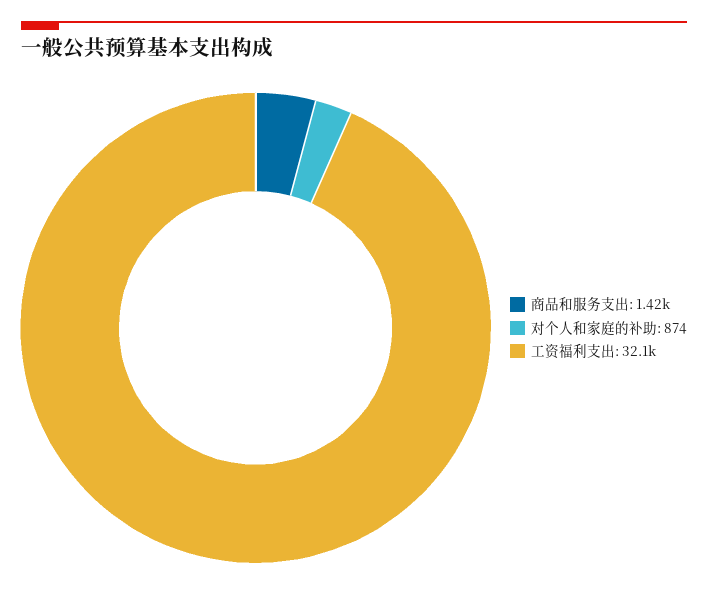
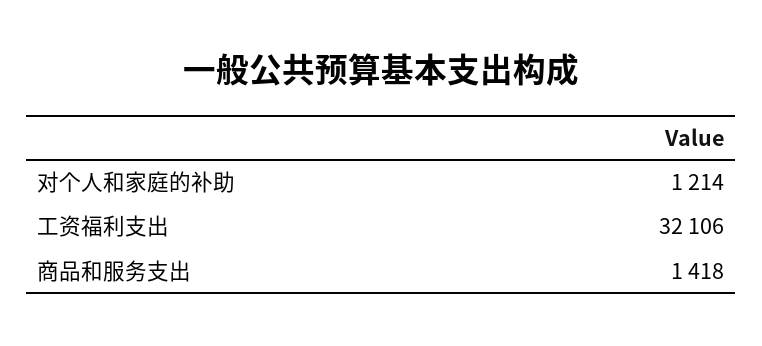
  {
    "商品和服务支出": 1418,
-   "对个人和家庭的补助": 874,
+   "对个人和家庭的补助": 1214,
    "工资福利支出": 32106
  }

